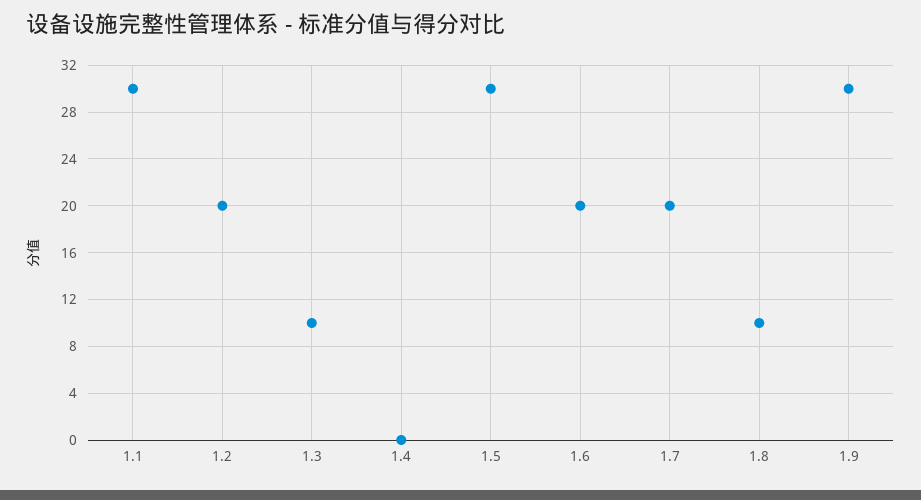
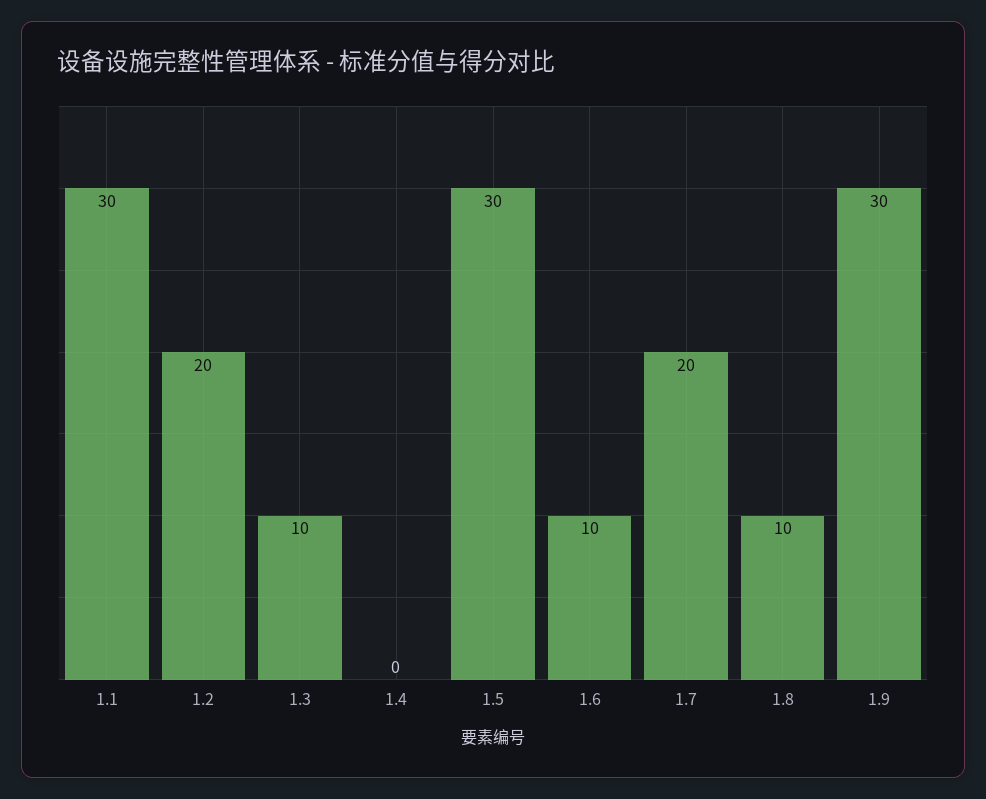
  {
    "1.1": 30,
    "1.2": 20,
    "1.3": 10,
    "1.4": 0,
    "1.5": 30,
-   "1.6": 20,
+   "1.6": 10,
    "1.7": 20,
    "1.8": 10,
    "1.9": 30
  }

